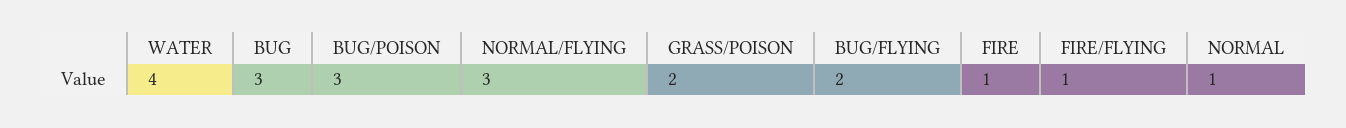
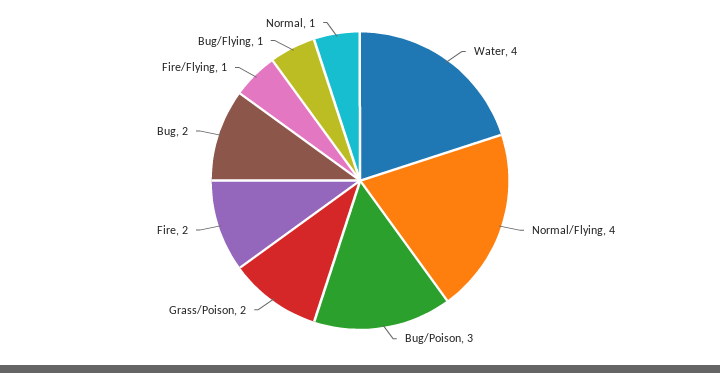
  {
    "WATER": 4,
-   "BUG": 3,
+   "BUG": 2,
    "BUG/POISON": 3,
-   "NORMAL/FLYING": 3,
+   "NORMAL/FLYING": 4,
    "GRASS/POISON": 2,
-   "BUG/FLYING": 2,
+   "BUG/FLYING": 1,
-   "FIRE": 1,
+   "FIRE": 2,
    "FIRE/FLYING": 1,
    "NORMAL": 1
  }

